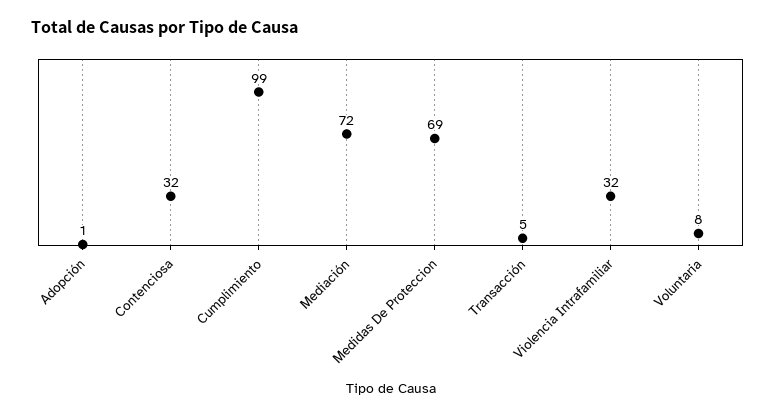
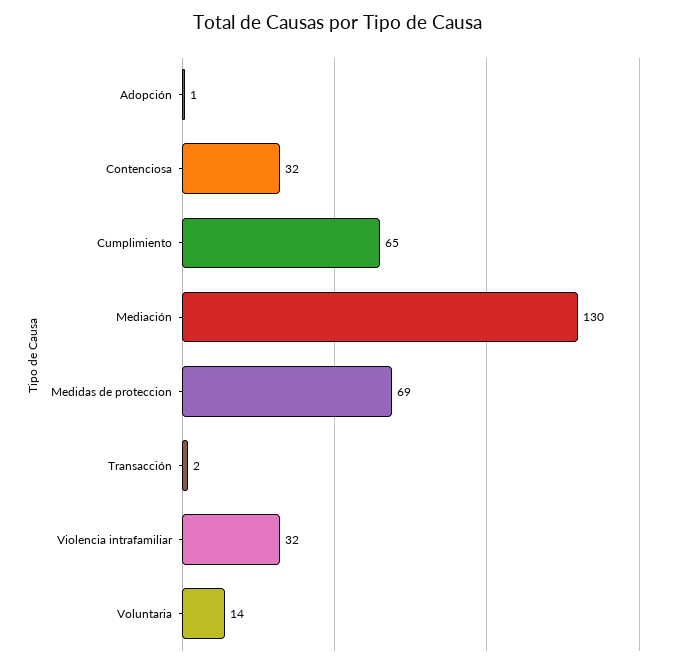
  {
    "Adopción": 1,
    "Contenciosa": 32,
-   "Cumplimiento": 99,
+   "Cumplimiento": 65,
-   "Mediación": 72,
+   "Mediación": 130,
    "Medidas De Proteccion": 69,
-   "Transacción": 5,
+   "Transacción": 2,
    "Violencia Intrafamiliar": 32,
-   "Voluntaria": 8
+   "Voluntaria": 14
  }

